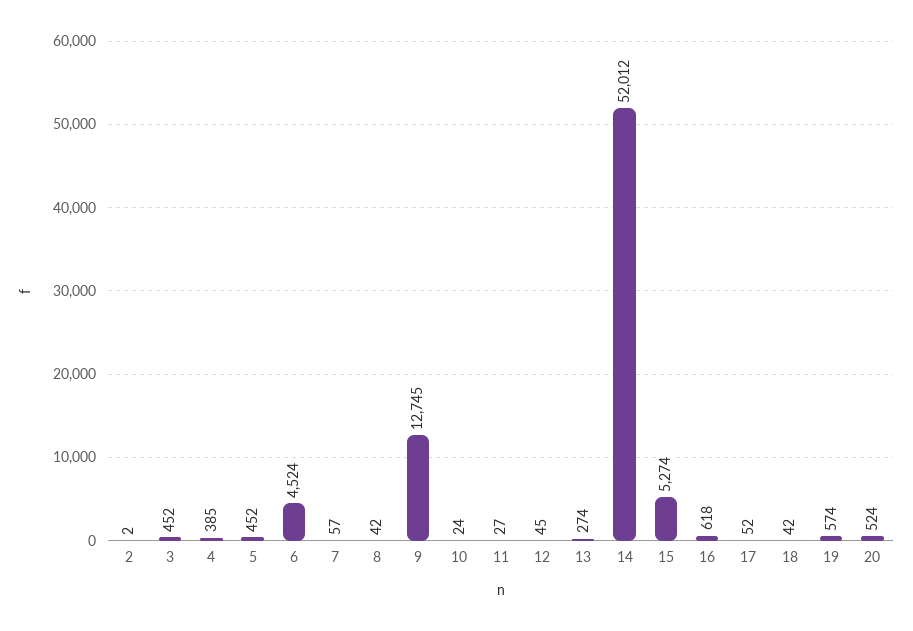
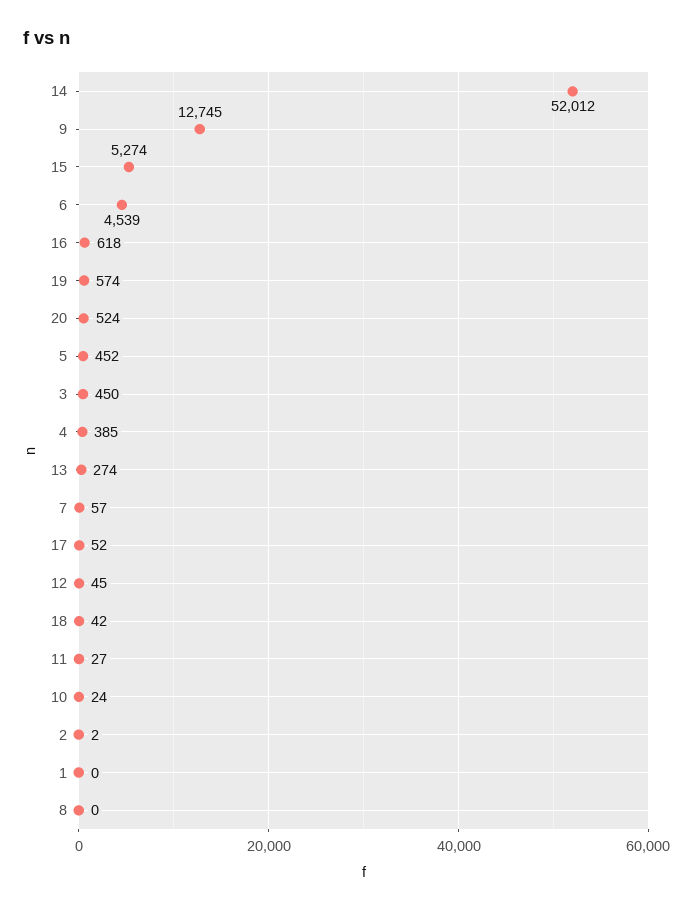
  {
    "2": 2,
-   "3": 452,
+   "3": 450,
    "4": 385,
    "5": 452,
-   "6": 4524,
+   "6": 4539,
    "7": 57,
-   "8": 42,
+   "8": 0,
    "9": 12745,
    "10": 24,
    "11": 27,
    "12": 45,
    "13": 274,
    "14": 52012,
    "15": 5274,
    "16": 618,
    "17": 52,
    "18": 42,
    "19": 574,
-   "20": 524
+   "20": 524,
+   "1": 0
  }

